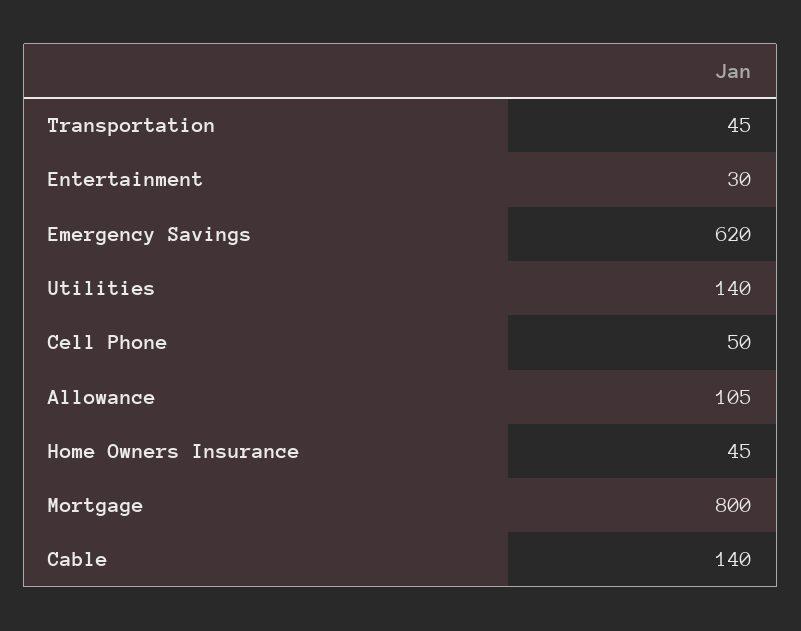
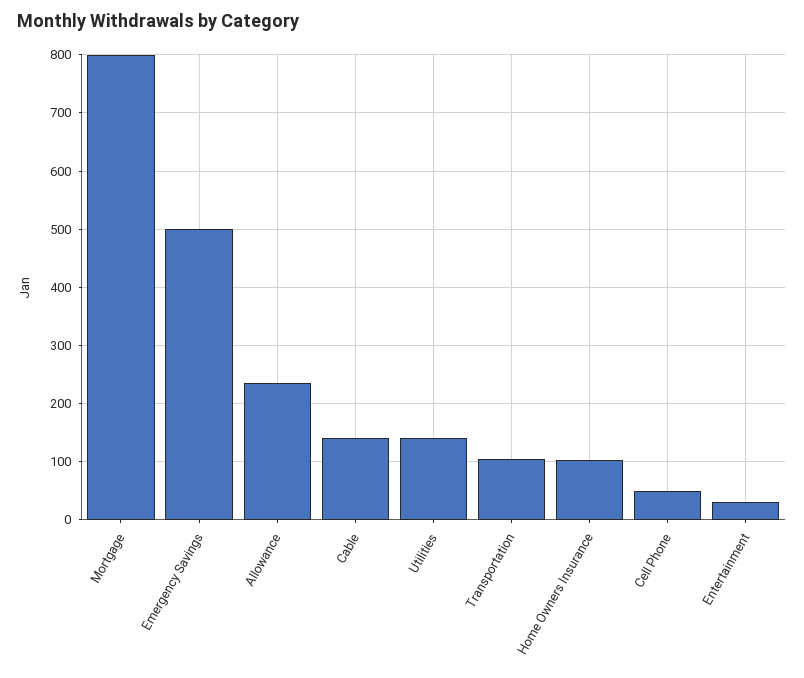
  {
-   "Transportation": 45,
+   "Transportation": 100,
    "Entertainment": 30,
-   "Emergency Savings": 620,
+   "Emergency Savings": 500,
    "Utilities": 140,
    "Cell Phone": 50,
-   "Allowance": 105,
+   "Allowance": 240,
-   "Home Owners Insurance": 45,
+   "Home Owners Insurance": 100,
    "Mortgage": 800,
    "Cable": 140
  }

